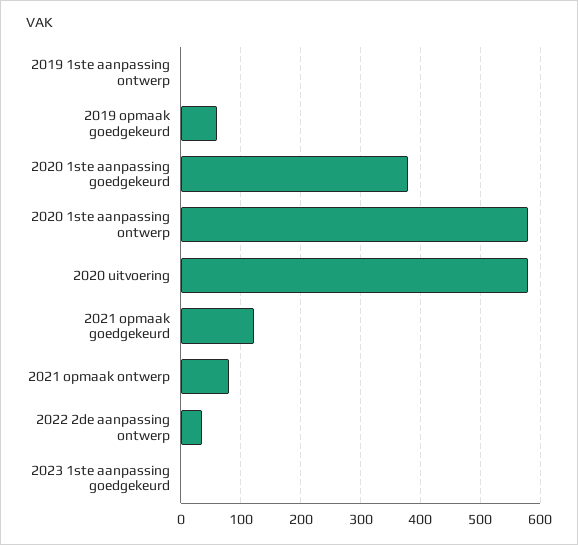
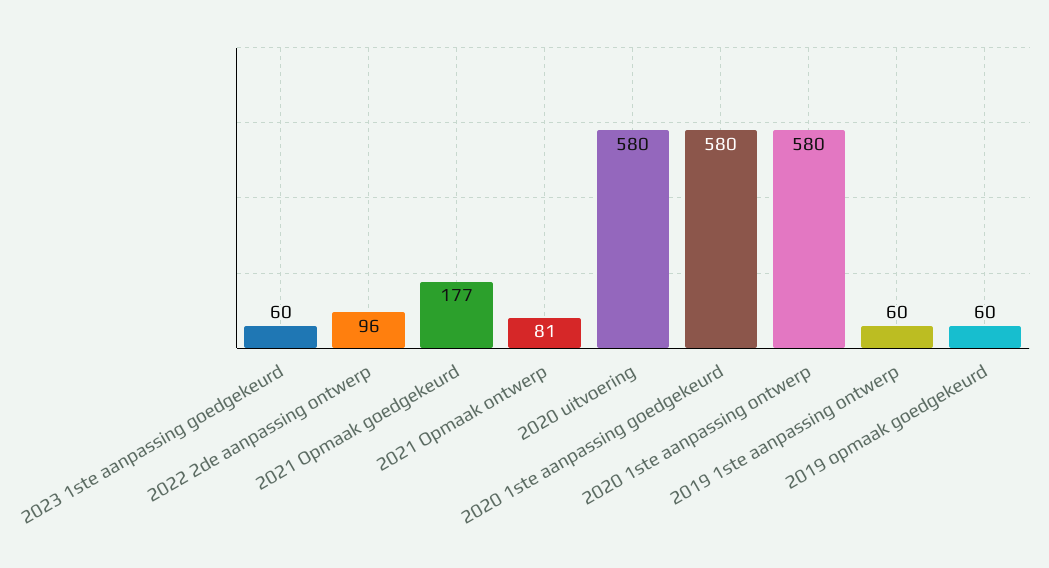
  {
-   "2019 1ste aanpassing ontwerp": 0,
+   "2019 1ste aanpassing ontwerp": 60,
    "2019 opmaak goedgekeurd": 60,
-   "2020 1ste aanpassing goedgekeurd": 380,
+   "2020 1ste aanpassing goedgekeurd": 580,
    "2020 1ste aanpassing ontwerp": 580,
    "2020 uitvoering": 580,
-   "2021 opmaak goedgekeurd": 120,
+   "2021 opmaak goedgekeurd": 177,
    "2021 opmaak ontwerp": 81,
-   "2022 2de aanpassing ontwerp": 40,
+   "2022 2de aanpassing ontwerp": 96,
-   "2023 1ste aanpassing goedgekeurd": 0
+   "2023 1ste aanpassing goedgekeurd": 60
  }

